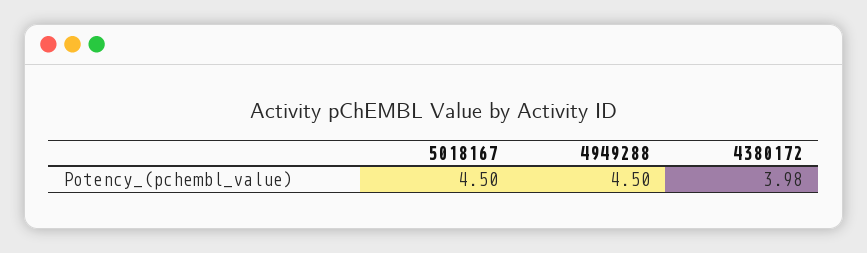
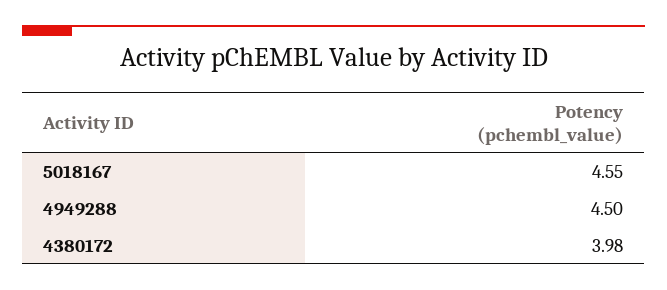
  {
-   "5018167": 4.5,
+   "5018167": 4.55,
    "4949288": 4.5,
    "4380172": 3.98
  }

